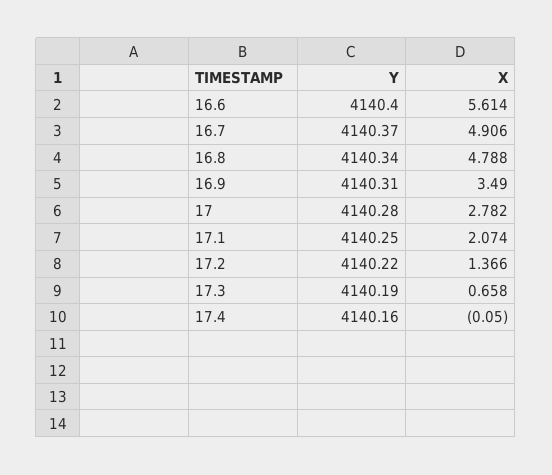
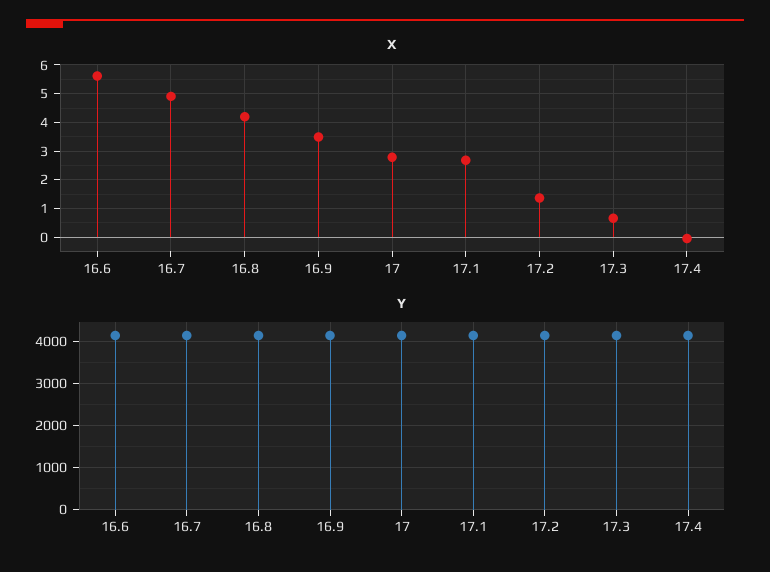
  {
    "Y": {
      "16.6": 4140.4,
      "16.7": 4140.37,
      "16.8": 4140.34,
      "16.9": 4140.31,
      "17": 4140.28,
      "17.1": 4140.25,
      "17.2": 4140.22,
      "17.3": 4140.19,
      "17.4": 4140.16
    },
    "X": {
      "16.6": 5.614,
      "16.7": 4.906,
-     "16.8": 4.788,
+     "16.8": 4.25,
      "16.9": 3.49,
      "17": 2.782,
-     "17.1": 2.074,
+     "17.1": 2.75,
      "17.2": 1.366,
      "17.3": 0.658,
      "17.4": -0.05
    }
  }

